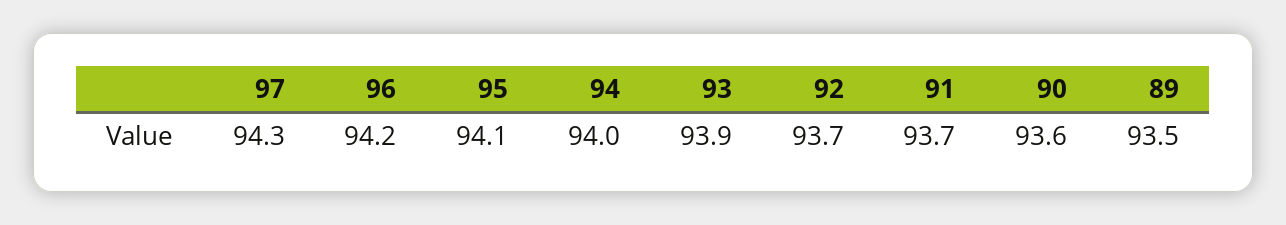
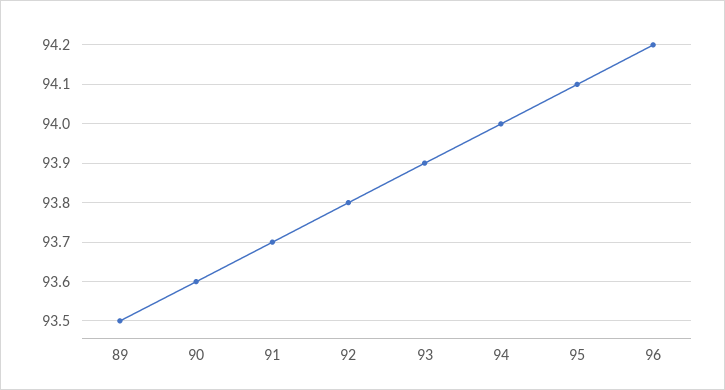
  {
-   "97": 94.3,
    "96": 94.2,
    "95": 94.1,
    "94": 94,
    "93": 93.9,
-   "92": 93.7,
+   "92": 93.8,
    "91": 93.7,
    "90": 93.6,
    "89": 93.5
  }

